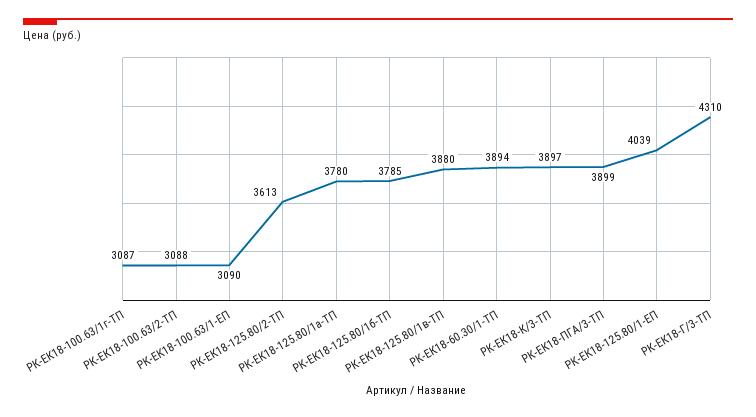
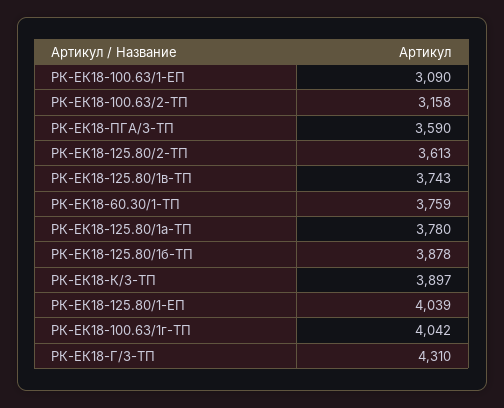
  {
-   "РК-ЕК18-100.63/1г-ТП": 3087,
+   "РК-ЕК18-100.63/1г-ТП": 4042,
-   "РК-ЕК18-100.63/2-ТП": 3088,
+   "РК-ЕК18-100.63/2-ТП": 3158,
    "РК-ЕК18-100.63/1-ЕП": 3090,
    "РК-ЕК18-125.80/2-ТП": 3613,
    "РК-ЕК18-125.80/1а-ТП": 3780,
-   "РК-ЕК18-125.80/1б-ТП": 3785,
+   "РК-ЕК18-125.80/1б-ТП": 3878,
-   "РК-ЕК18-125.80/1в-ТП": 3880,
+   "РК-ЕК18-125.80/1в-ТП": 3743,
-   "РК-ЕК18-60.30/1-ТП": 3894,
+   "РК-ЕК18-60.30/1-ТП": 3759,
    "РК-ЕК18-К/3-ТП": 3897,
-   "РК-ЕК18-ПГА/3-ТП": 3899,
+   "РК-ЕК18-ПГА/3-ТП": 3590,
    "РК-ЕК18-125.80/1-ЕП": 4039,
    "РК-ЕК18-Г/3-ТП": 4310
  }

